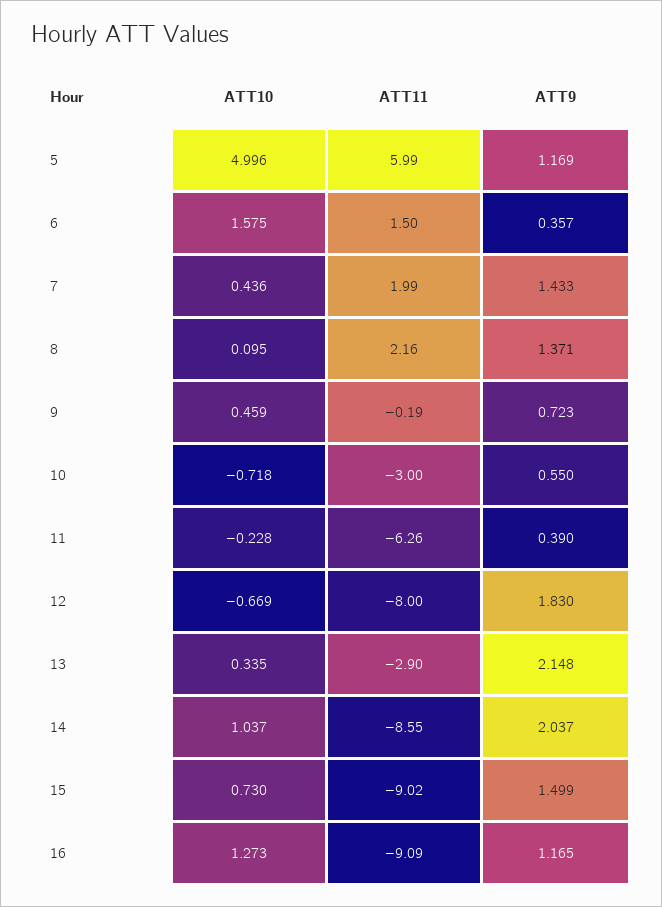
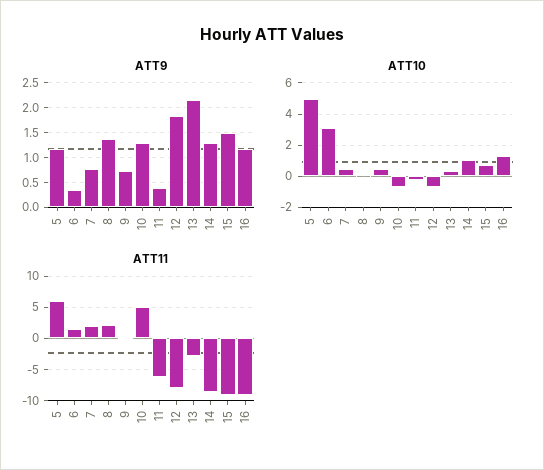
  {
    "ATT10": {
      "5": 4.996,
-     "6": 1.575,
+     "6": 3,
      "7": 0.436,
      "8": 0.095,
      "9": 0.459,
      "10": -0.718,
      "11": -0.228,
      "12": -0.669,
      "13": 0.335,
      "14": 1.037,
      "15": 0.73,
      "16": 1.273
    },
    "ATT11": {
      "5": 5.99,
      "6": 1.5,
      "7": 1.99,
      "8": 2.16,
      "9": -0.19,
-     "10": -3,
+     "10": 5,
      "11": -6.26,
      "12": -8,
      "13": -2.9,
      "14": -8.55,
      "15": -9.02,
      "16": -9.09
    },
    "ATT9": {
      "5": 1.169,
      "6": 0.357,
-     "7": 1.433,
+     "7": 0.75,
      "8": 1.371,
      "9": 0.723,
-     "10": 0.55,
+     "10": 1.25,
      "11": 0.39,
      "12": 1.83,
      "13": 2.148,
-     "14": 2.037,
+     "14": 1.25,
      "15": 1.499,
      "16": 1.165
    }
  }

